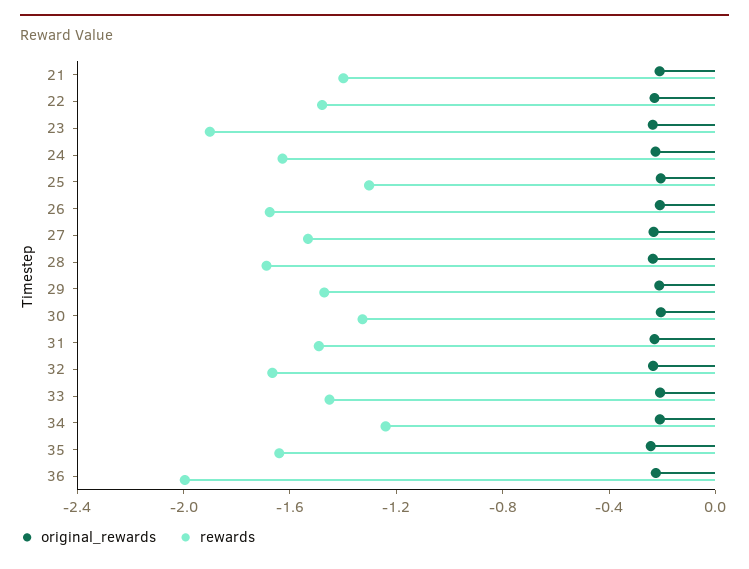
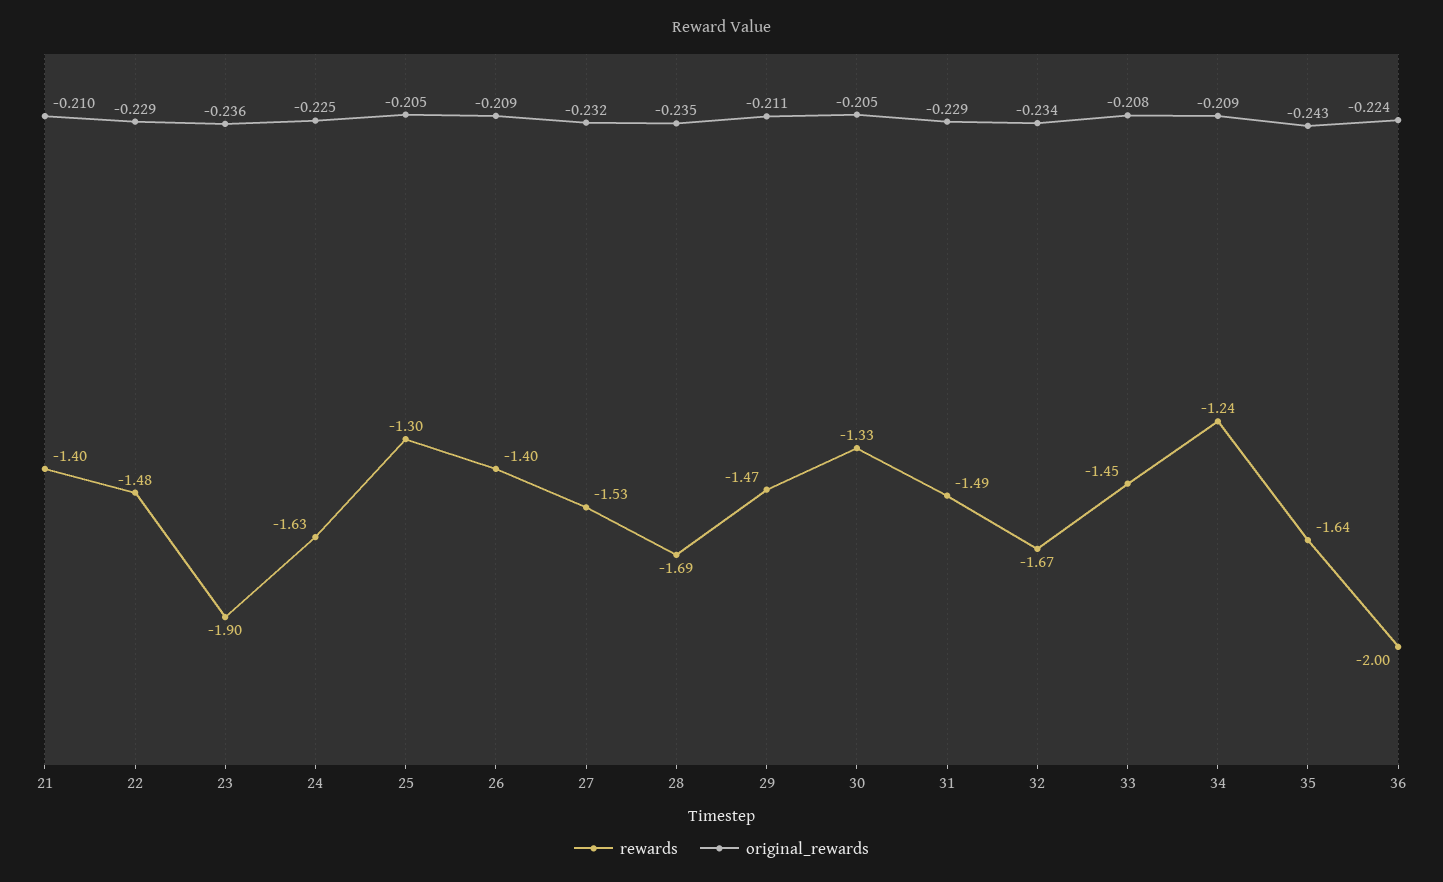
  {
    "original_rewards": {
      "21": -0.21,
      "22": -0.229,
      "23": -0.236,
      "24": -0.225,
      "25": -0.205,
      "26": -0.209,
      "27": -0.232,
      "28": -0.235,
      "29": -0.211,
      "30": -0.205,
      "31": -0.229,
      "32": -0.234,
      "33": -0.208,
      "34": -0.209,
      "35": -0.243,
      "36": -0.224
    },
    "rewards": {
      "21": -1.4,
      "22": -1.48,
      "23": -1.9,
      "24": -1.63,
      "25": -1.3,
-     "26": -1.7,
+     "26": -1.4,
      "27": -1.53,
      "28": -1.69,
      "29": -1.47,
      "30": -1.33,
      "31": -1.49,
      "32": -1.67,
      "33": -1.45,
      "34": -1.24,
      "35": -1.64,
      "36": -2
    }
  }

